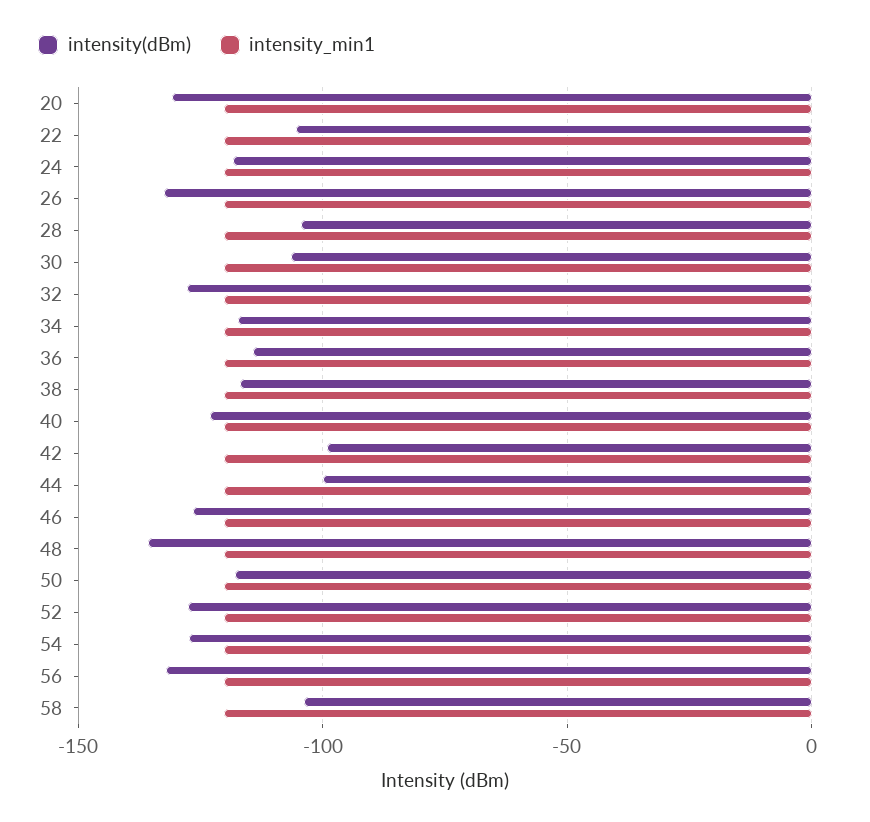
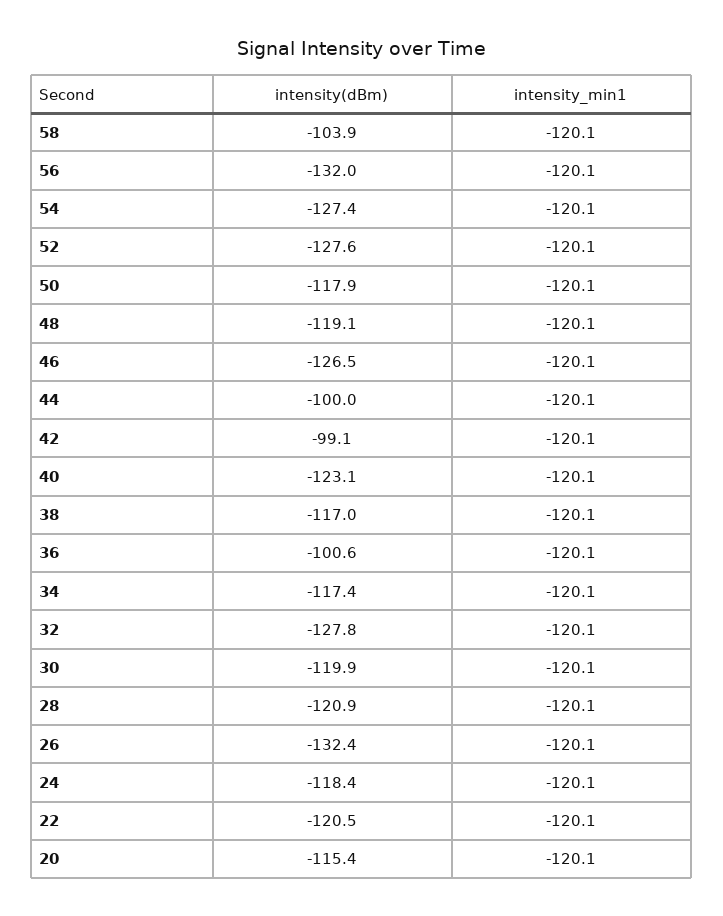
  {
    "intensity(dBm)": {
-     "20": -130,
+     "20": -115.4,
-     "22": -105,
+     "22": -120.5,
      "24": -118.4,
      "26": -132.4,
-     "28": -105,
+     "28": -120.9,
-     "30": -105,
+     "30": -119.9,
      "32": -127.8,
      "34": -117.4,
-     "36": -115,
+     "36": -100.6,
      "38": -117,
      "40": -123.1,
      "42": -99.1,
      "44": -100,
      "46": -126.5,
-     "48": -135,
+     "48": -119.1,
      "50": -117.9,
      "52": -127.6,
      "54": -127.4,
      "56": -132,
      "58": -103.9
    },
    "intensity_min1": {
      "20": -120.1,
      "22": -120.1,
      "24": -120.1,
      "26": -120.1,
      "28": -120.1,
      "30": -120.1,
      "32": -120.1,
      "34": -120.1,
      "36": -120.1,
      "38": -120.1,
      "40": -120.1,
      "42": -120.1,
      "44": -120.1,
      "46": -120.1,
      "48": -120.1,
      "50": -120.1,
      "52": -120.1,
      "54": -120.1,
      "56": -120.1,
      "58": -120.1
    }
  }

